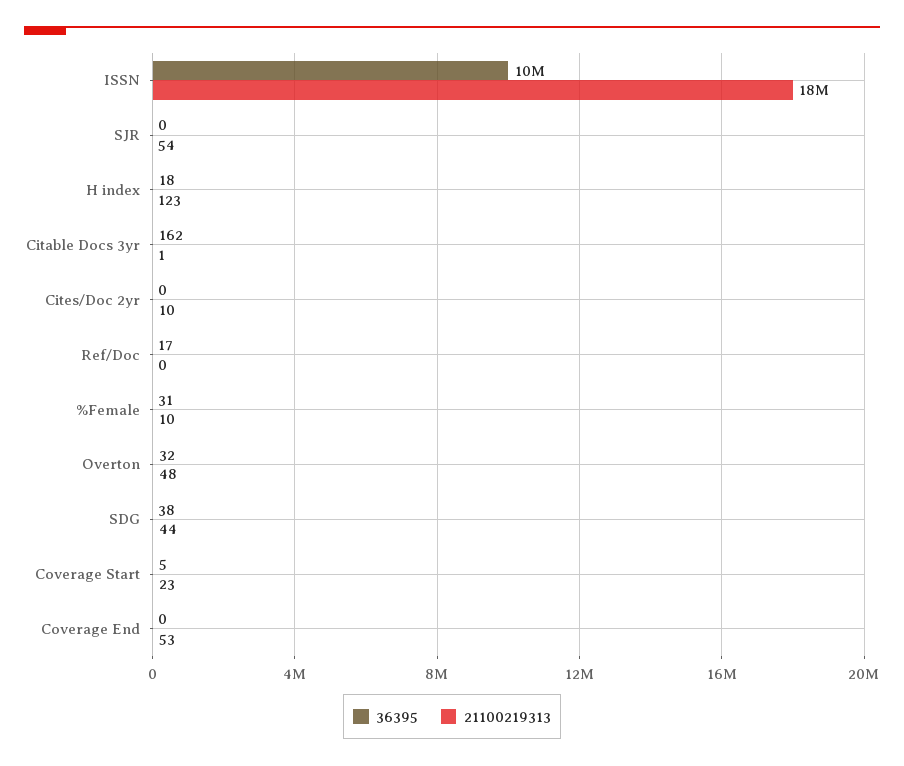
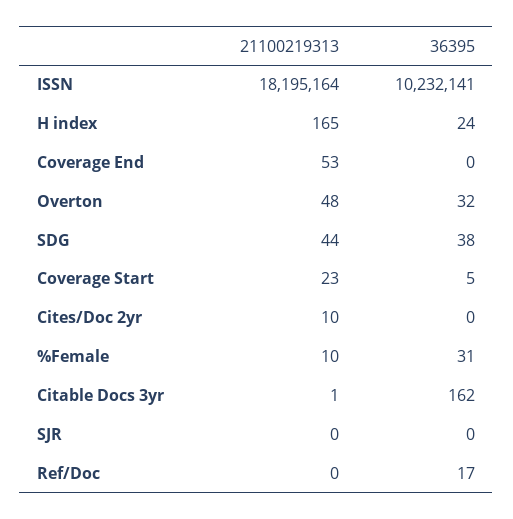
  {
    "36395": {
      "ISSN": 10232141,
      "SJR": 0,
-     "H index": 18,
+     "H index": 24,
      "Citable Docs 3yr": 162,
      "Cites/Doc 2yr": 0,
      "Ref/Doc": 17,
      "%Female": 31,
      "Overton": 32,
      "SDG": 38,
      "Coverage Start": 5,
      "Coverage End": 0
    },
    "21100219313": {
      "ISSN": 18195164,
-     "SJR": 54,
+     "SJR": 0,
-     "H index": 123,
+     "H index": 165,
      "Citable Docs 3yr": 1,
      "Cites/Doc 2yr": 10,
      "Ref/Doc": 0,
      "%Female": 10,
      "Overton": 48,
      "SDG": 44,
      "Coverage Start": 23,
      "Coverage End": 53
    }
  }

